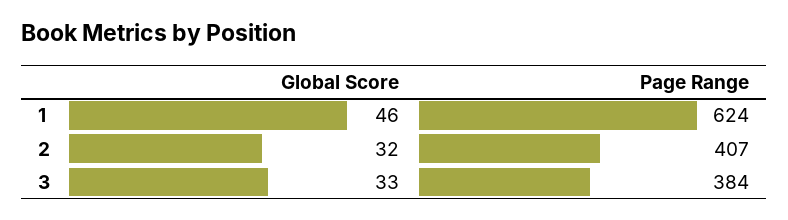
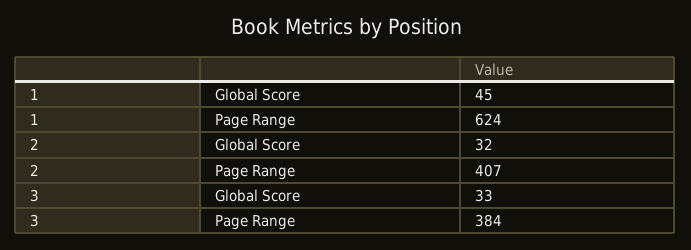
  {
    "Global Score": {
-     "1": 46,
+     "1": 45,
      "2": 32,
      "3": 33
    },
    "Page Range": {
      "1": 624,
      "2": 407,
      "3": 384
    }
  }

